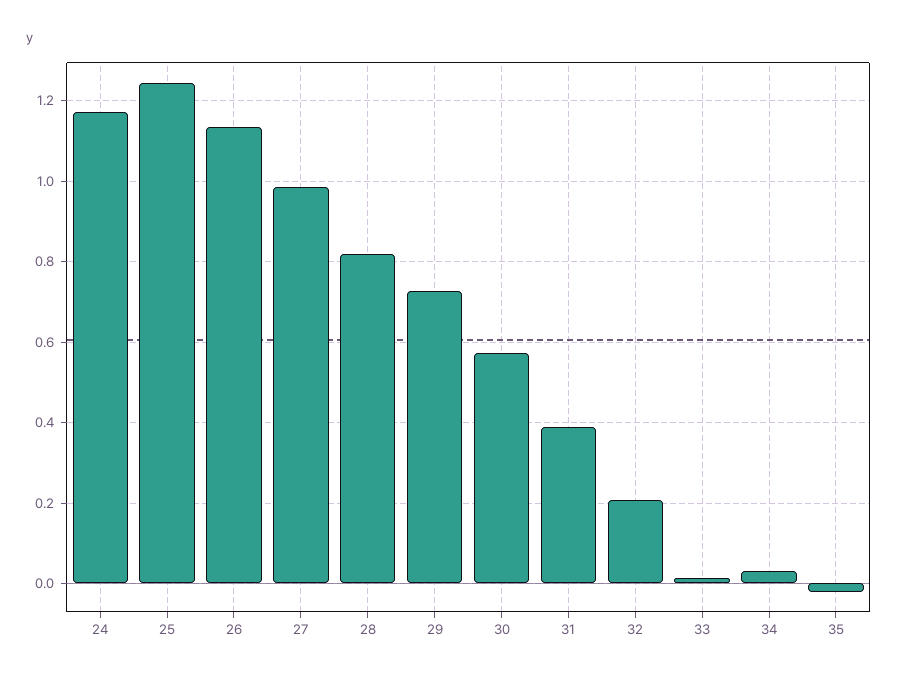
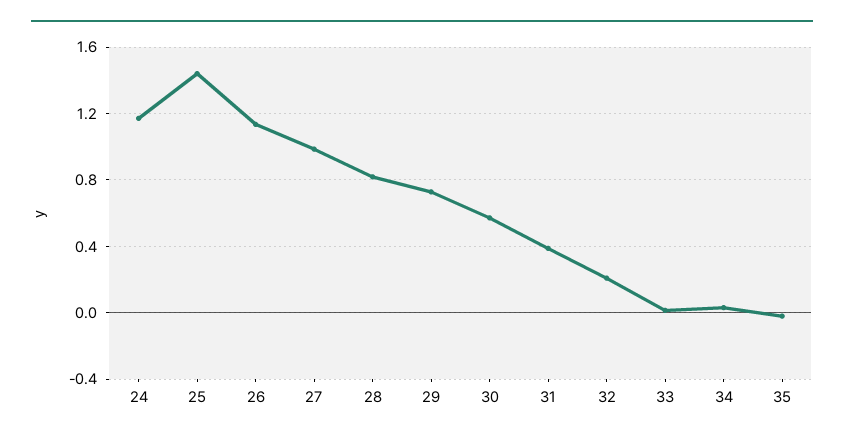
  {
    "24": 1.18,
-   "25": 1.24,
+   "25": 1.45,
    "26": 1.14,
    "27": 0.98,
    "28": 0.82,
    "29": 0.72,
    "30": 0.58,
    "31": 0.38,
    "32": 0.2,
    "33": 0.02,
    "34": 0.04,
    "35": -0.02
  }

